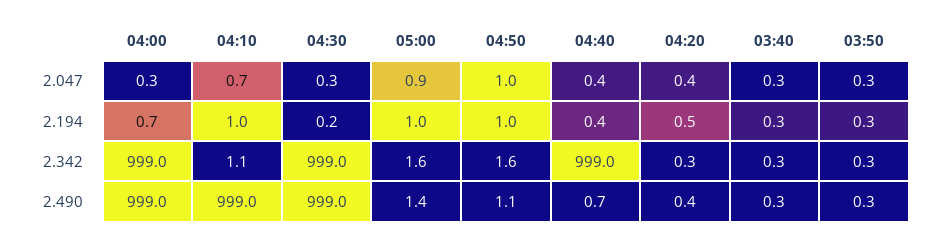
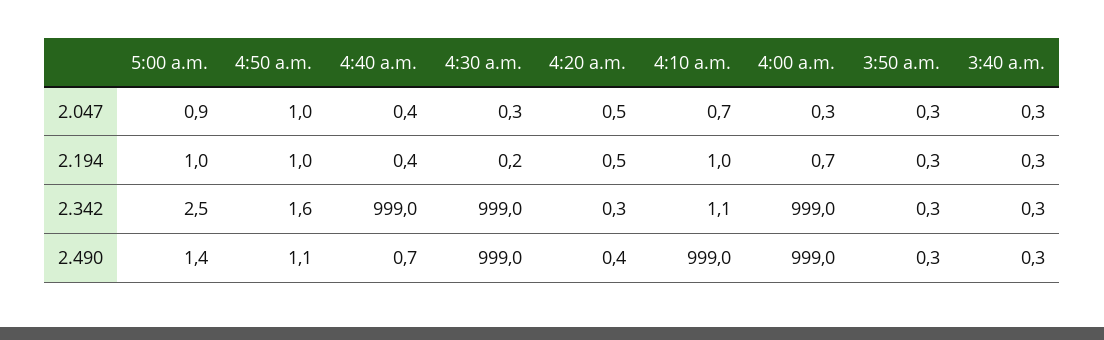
  {
    "04:00": {
      "2.047": 0.3,
      "2.194": 0.7,
      "2.342": 999,
      "2.490": 999
    },
    "04:10": {
      "2.047": 0.7,
      "2.194": 1,
      "2.342": 1.1,
      "2.490": 999
    },
    "04:30": {
      "2.047": 0.3,
      "2.194": 0.2,
      "2.342": 999,
      "2.490": 999
    },
    "05:00": {
      "2.047": 0.9,
      "2.194": 1,
-     "2.342": 1.6,
+     "2.342": 2.5,
      "2.490": 1.4
    },
    "04:50": {
      "2.047": 1,
      "2.194": 1,
      "2.342": 1.6,
      "2.490": 1.1
    },
    "04:40": {
      "2.047": 0.4,
      "2.194": 0.4,
      "2.342": 999,
      "2.490": 0.7
    },
    "04:20": {
-     "2.047": 0.4,
+     "2.047": 0.5,
      "2.194": 0.5,
      "2.342": 0.3,
      "2.490": 0.4
    },
    "03:40": {
      "2.047": 0.3,
      "2.194": 0.3,
      "2.342": 0.3,
      "2.490": 0.3
    },
    "03:50": {
      "2.047": 0.3,
      "2.194": 0.3,
      "2.342": 0.3,
      "2.490": 0.3
    }
  }

